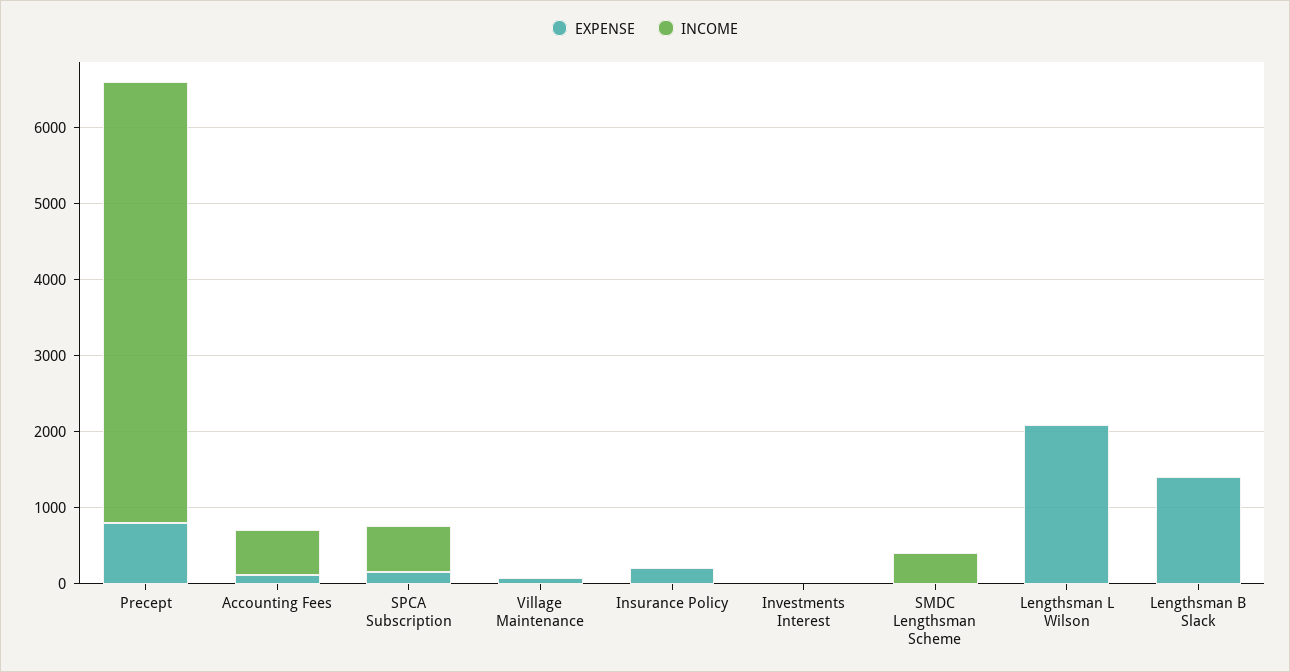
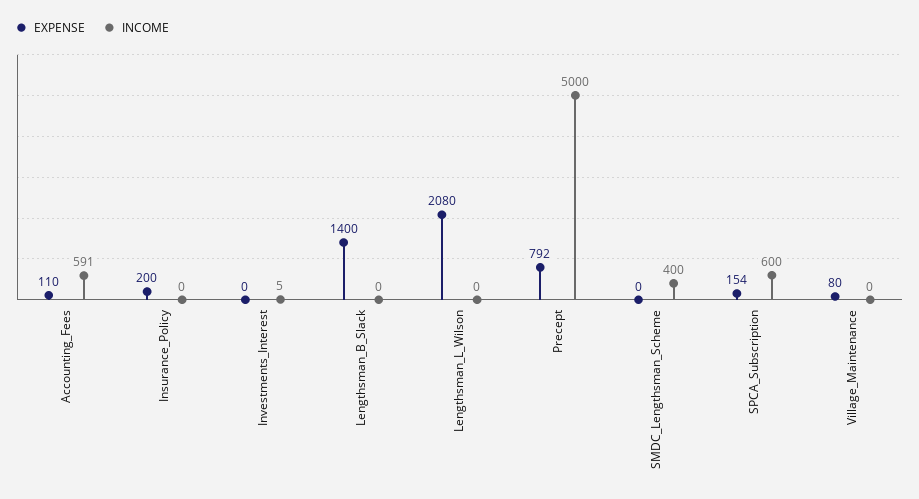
  {
    "EXPENSE": {
      "Precept": 792,
      "Accounting Fees": 110,
      "SPCA Subscription": 154,
      "Village Maintenance": 80,
      "Insurance Policy": 200,
      "Investments Interest": 0,
      "SMDC Lengthsman Scheme": 0,
      "Lengthsman L Wilson": 2080,
      "Lengthsman B Slack": 1400
    },
    "INCOME": {
-     "Precept": 5800,
+     "Precept": 5000,
      "Accounting Fees": 591,
      "SPCA Subscription": 600,
      "Village Maintenance": 0,
      "Insurance Policy": 0,
      "Investments Interest": 5,
      "SMDC Lengthsman Scheme": 400,
      "Lengthsman L Wilson": 0,
      "Lengthsman B Slack": 0
    }
  }

